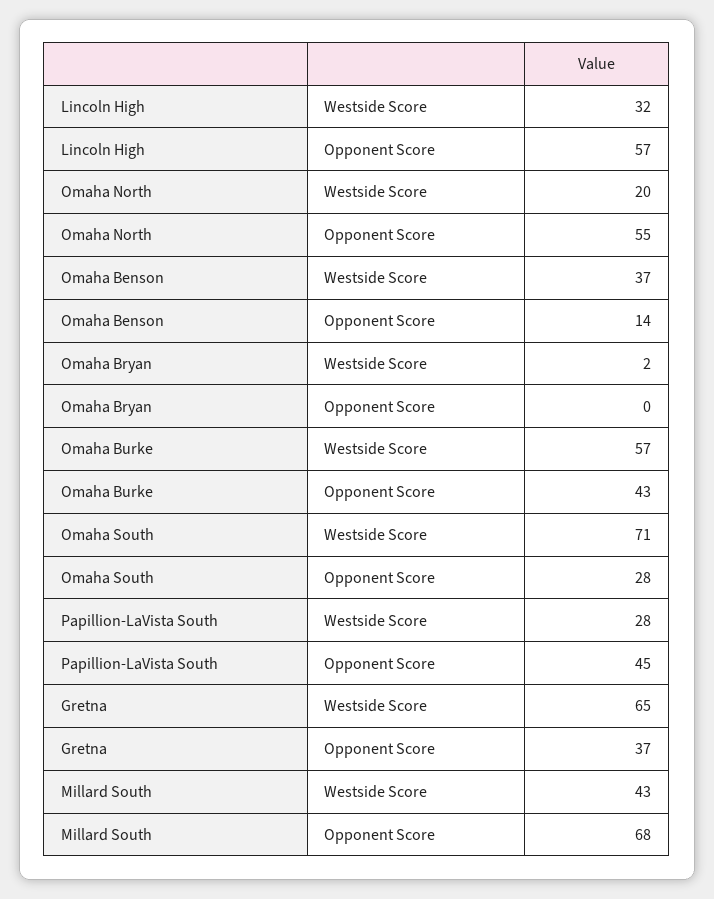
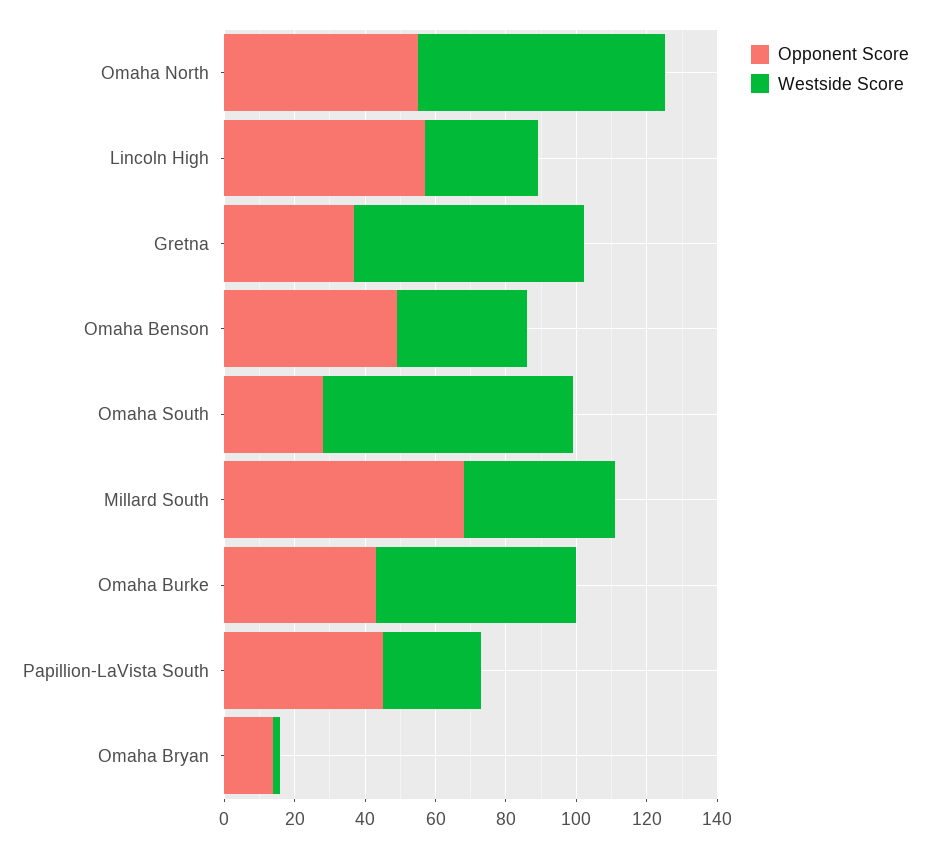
  {
    "Westside Score": {
      "Lincoln High": 32,
-     "Omaha North": 20,
+     "Omaha North": 70,
      "Omaha Benson": 37,
      "Omaha Bryan": 2,
      "Omaha Burke": 57,
      "Omaha South": 71,
      "Papillion-LaVista South": 28,
      "Gretna": 65,
      "Millard South": 43
    },
    "Opponent Score": {
      "Lincoln High": 57,
      "Omaha North": 55,
-     "Omaha Benson": 14,
+     "Omaha Benson": 50,
-     "Omaha Bryan": 0,
+     "Omaha Bryan": 15,
      "Omaha Burke": 43,
      "Omaha South": 28,
      "Papillion-LaVista South": 45,
      "Gretna": 37,
      "Millard South": 68
    }
  }

